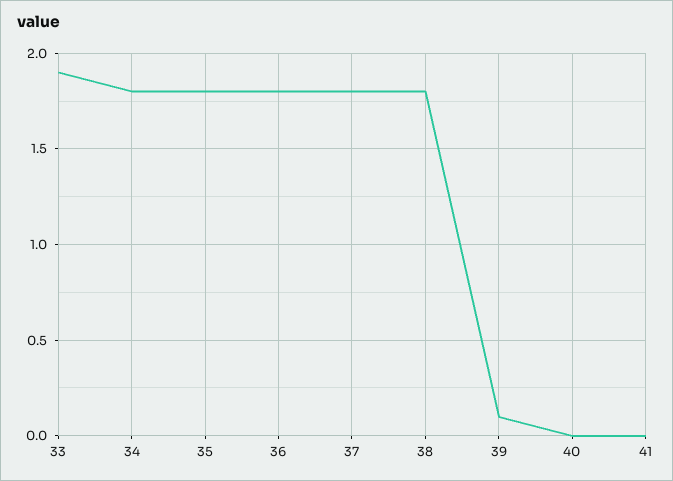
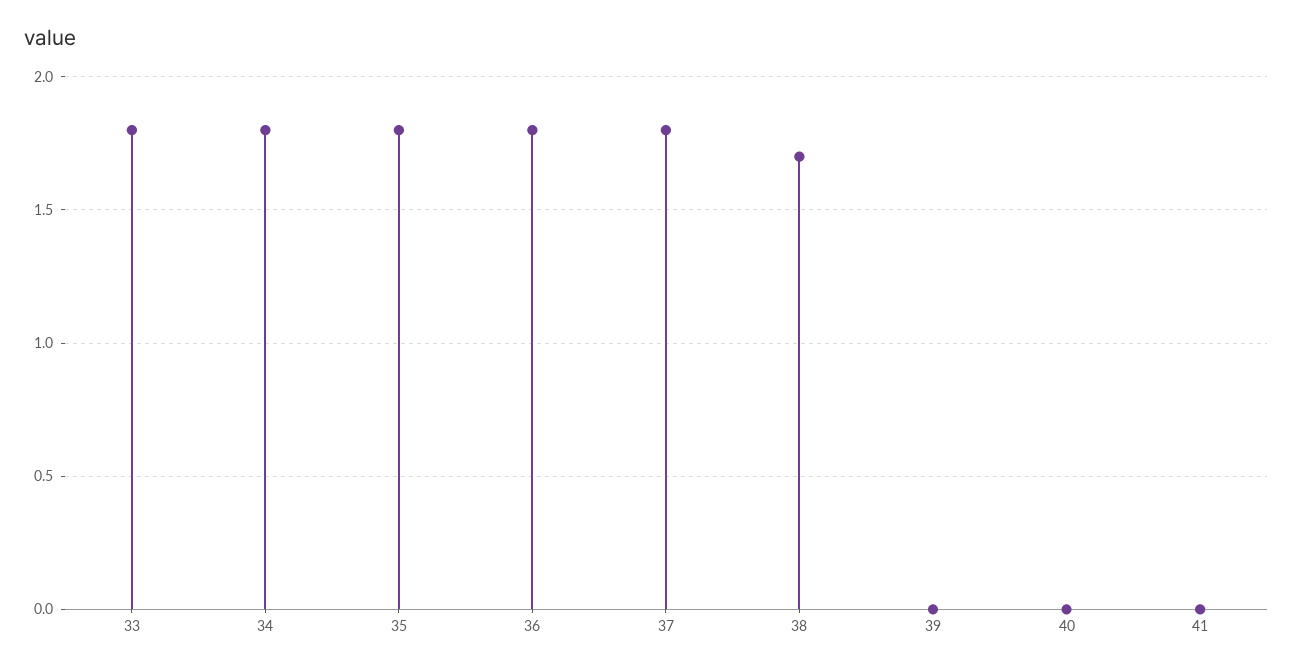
  {
-   "33": 1.9,
+   "33": 1.8,
    "34": 1.8,
    "35": 1.8,
    "36": 1.8,
    "37": 1.8,
-   "38": 1.8,
+   "38": 1.7,
-   "39": 0.1,
+   "39": 0,
    "40": 0,
    "41": 0
  }

